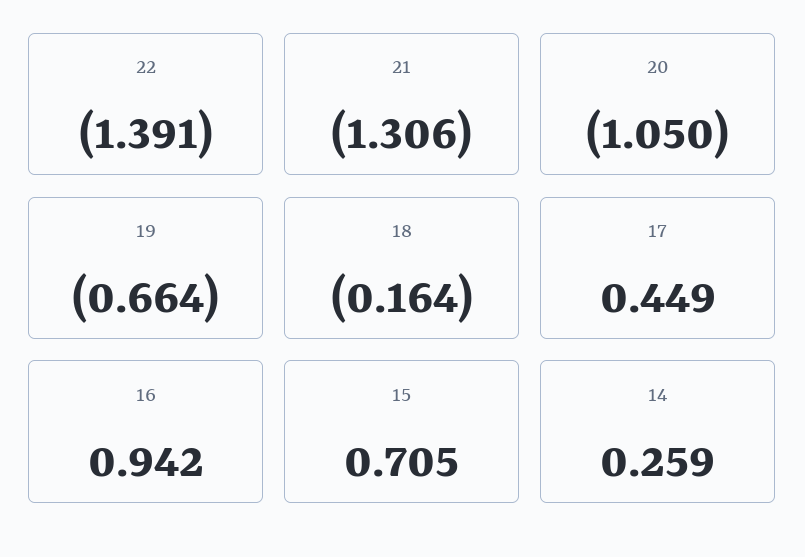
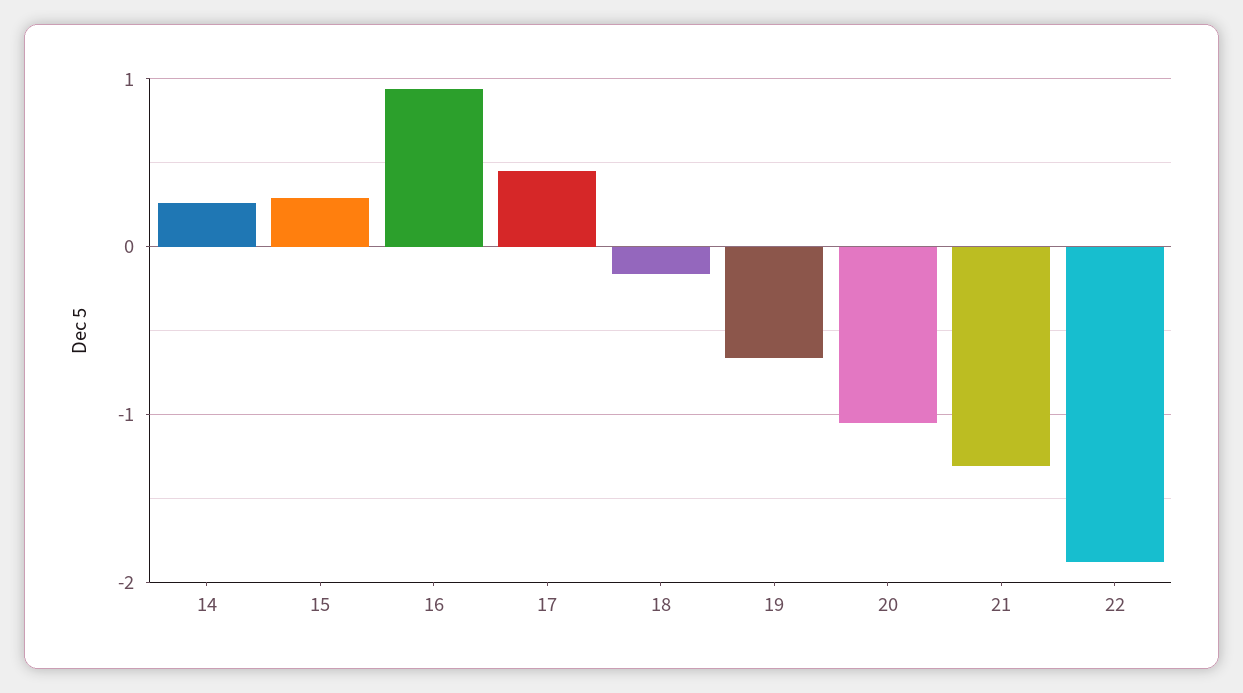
  {
-   "22": -1.391,
+   "22": -1.9,
    "21": -1.306,
    "20": -1.05,
    "19": -0.664,
    "18": -0.164,
    "17": 0.449,
    "16": 0.942,
-   "15": 0.705,
+   "15": 0.3,
    "14": 0.259
  }

